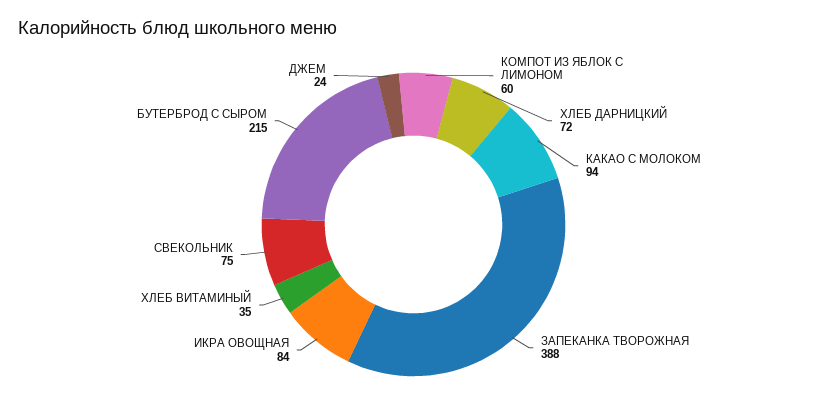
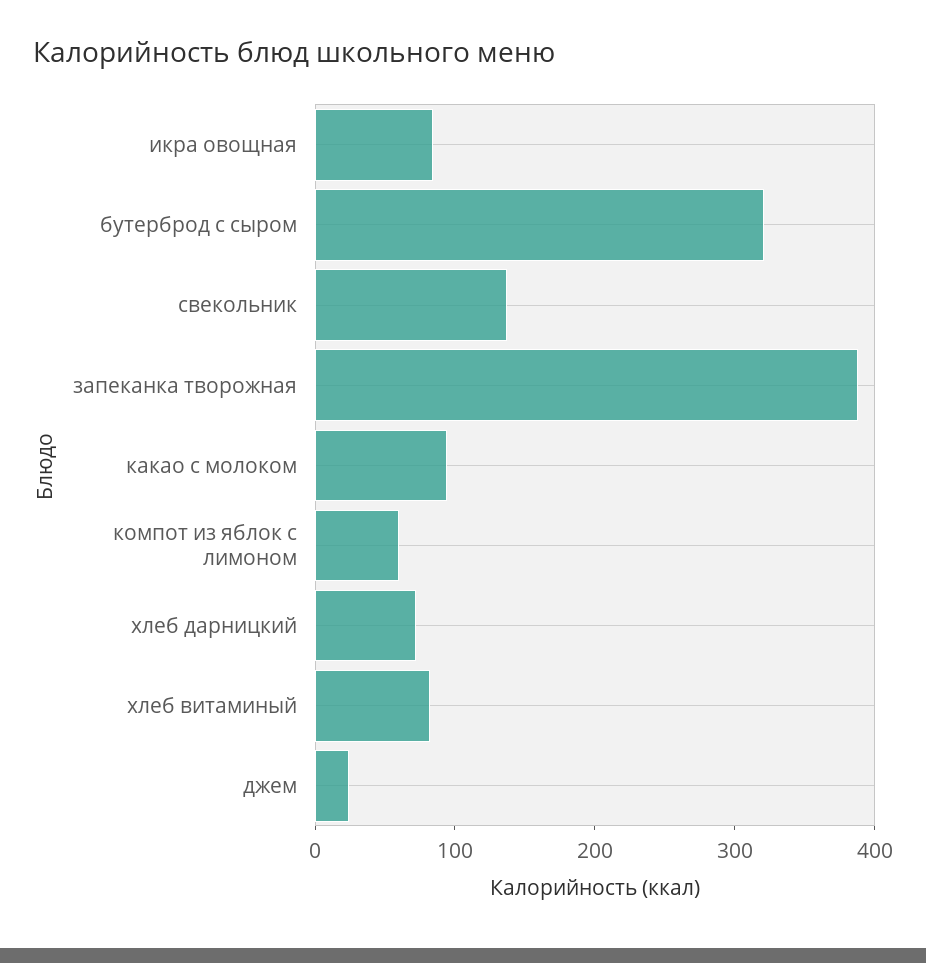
  {
    "КОМПОТ ИЗ ЯБЛОК C ЛИМОНОМ": 60,
    "ХЛЕБ ДАРНИЦКИЙ": 72,
    "КАКАО С МОЛОКОМ": 94,
    "ЗАПЕКАНКА ТВОРОЖНАЯ": 388,
    "ИКРА ОВОЩНАЯ": 84,
-   "ХЛЕБ ВИТАМИНЫЙ": 35,
+   "ХЛЕБ ВИТАМИНЫЙ": 80,
-   "СВЕКОЛЬНИК": 75,
+   "СВЕКОЛЬНИК": 140,
-   "БУТЕРБРОД С СЫРОМ": 215,
+   "БУТЕРБРОД С СЫРОМ": 320,
    "ДЖЕМ": 24
  }

